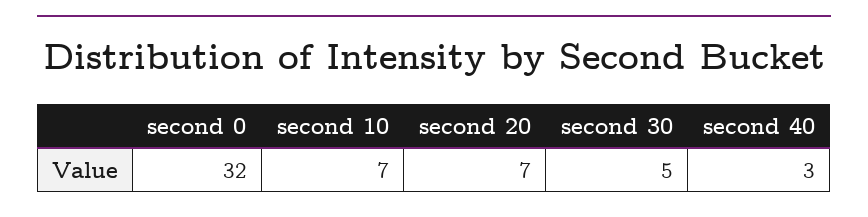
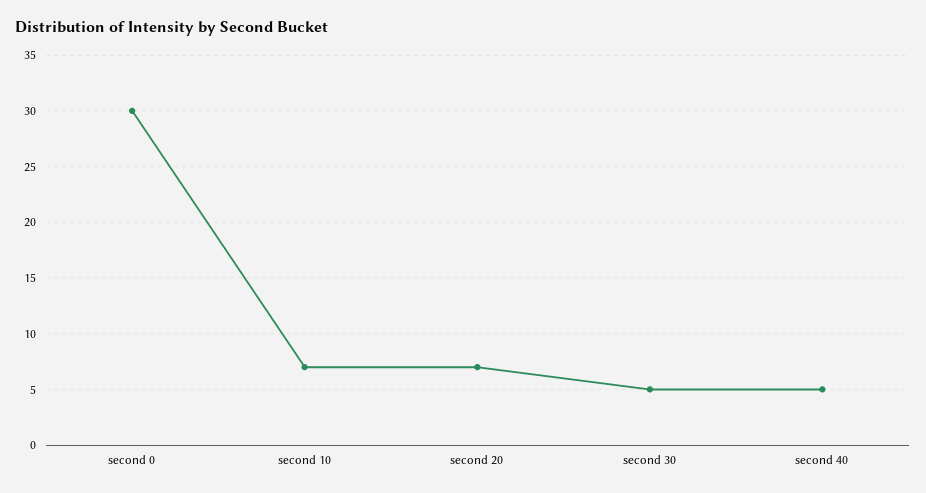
  {
-   "second 0": 32,
+   "second 0": 30,
    "second 10": 7,
    "second 20": 7,
    "second 30": 5,
-   "second 40": 3
+   "second 40": 5
  }

